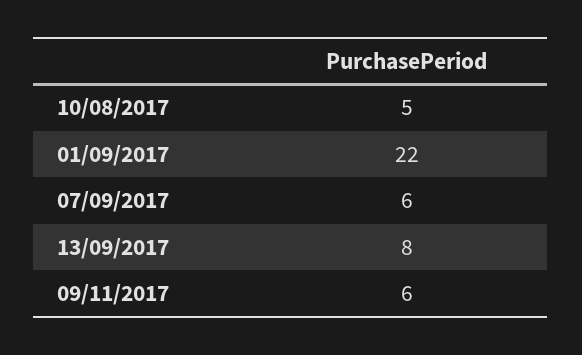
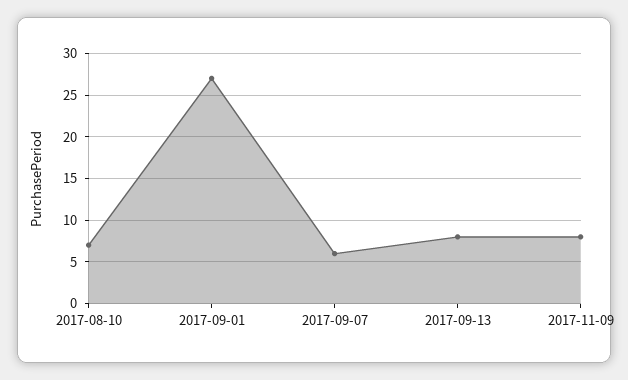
  {
-   "10/08/2017": 5,
+   "10/08/2017": 7,
-   "01/09/2017": 22,
+   "01/09/2017": 27,
    "07/09/2017": 6,
    "13/09/2017": 8,
-   "09/11/2017": 6
+   "09/11/2017": 8
  }

